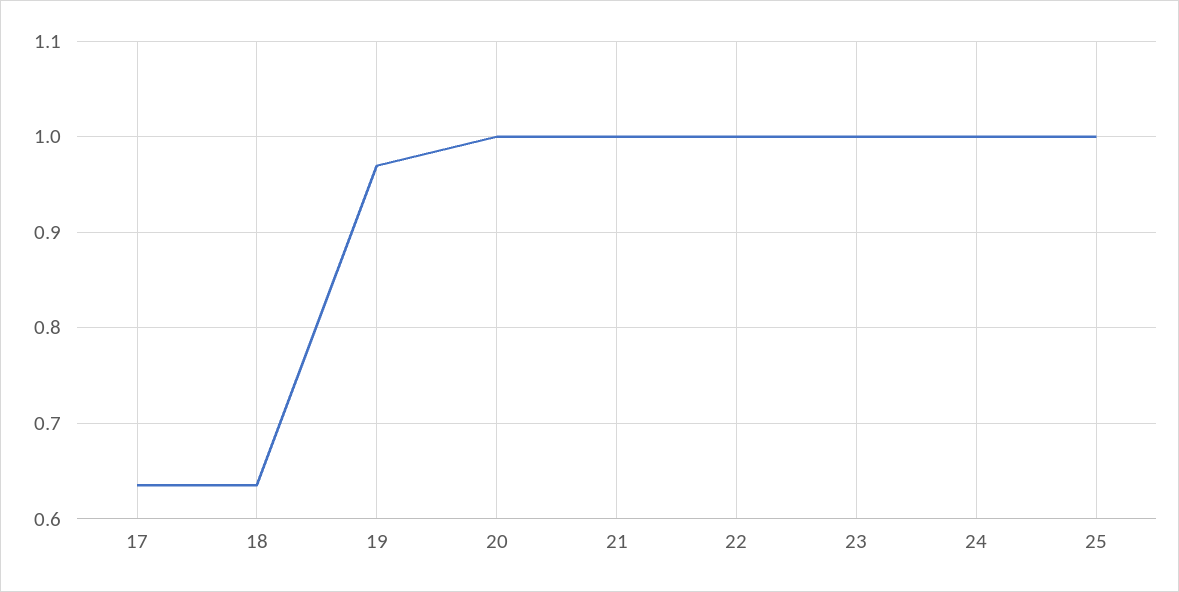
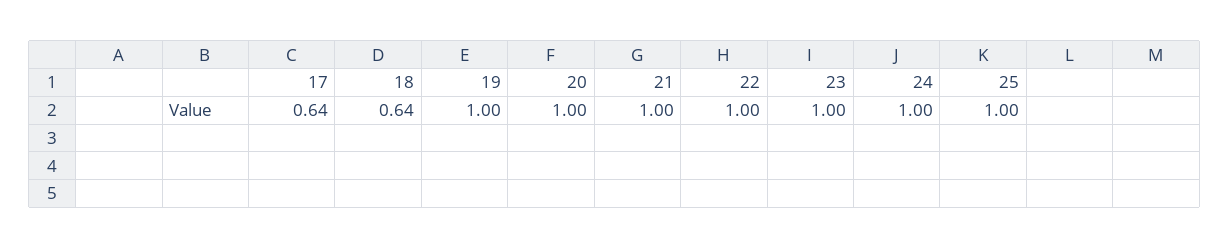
  {
    "17": 0.64,
    "18": 0.64,
-   "19": 0.97,
+   "19": 1,
    "20": 1,
    "21": 1,
    "22": 1,
    "23": 1,
    "24": 1,
    "25": 1
  }

